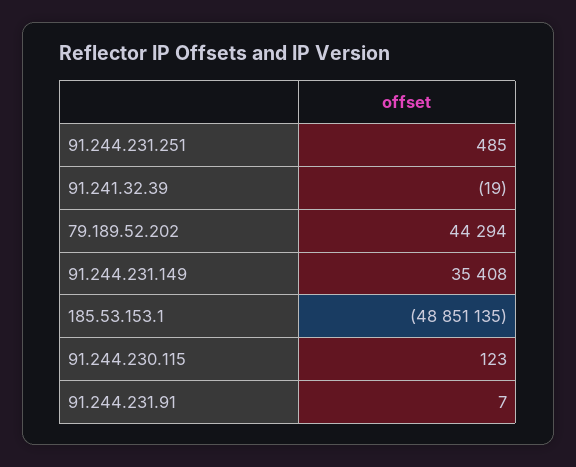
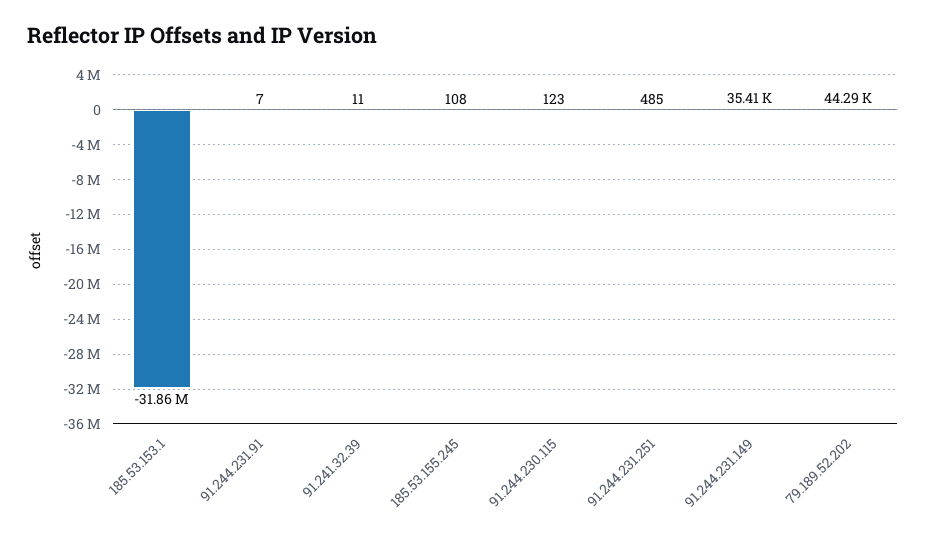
  {
    "91.244.231.251": 485,
-   "91.241.32.39": -19,
+   "91.241.32.39": 11,
    "79.189.52.202": 44294,
    "91.244.231.149": 35408,
-   "185.53.153.1": -48851135,
+   "185.53.153.1": -31860000,
    "91.244.230.115": 123,
-   "91.244.231.91": 7
+   "91.244.231.91": 7,
+   "185.53.155.245": 108
  }

